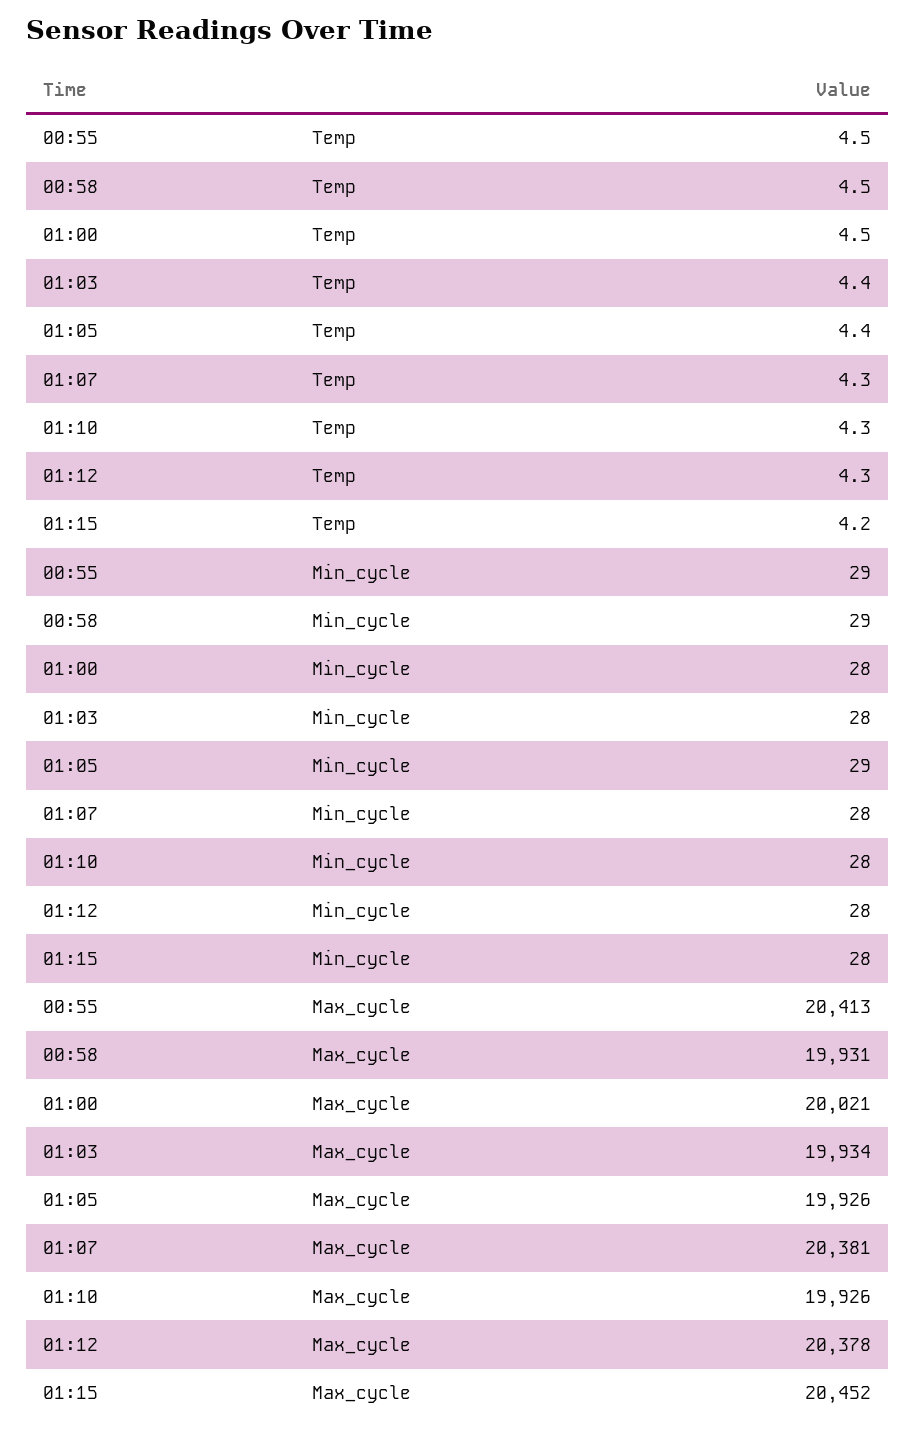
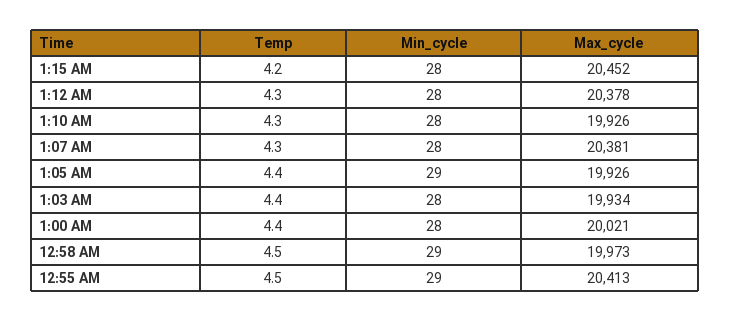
  {
    "00:55": {
      "Temp": 4.5,
      "Min_cycle": 29,
      "Max_cycle": 20413
    },
    "00:58": {
      "Temp": 4.5,
      "Min_cycle": 29,
-     "Max_cycle": 19931
+     "Max_cycle": 19973
    },
    "01:00": {
-     "Temp": 4.5,
+     "Temp": 4.4,
      "Min_cycle": 28,
      "Max_cycle": 20021
    },
    "01:03": {
      "Temp": 4.4,
      "Min_cycle": 28,
      "Max_cycle": 19934
    },
    "01:05": {
      "Temp": 4.4,
      "Min_cycle": 29,
      "Max_cycle": 19926
    },
    "01:07": {
      "Temp": 4.3,
      "Min_cycle": 28,
      "Max_cycle": 20381
    },
    "01:10": {
      "Temp": 4.3,
      "Min_cycle": 28,
      "Max_cycle": 19926
    },
    "01:12": {
      "Temp": 4.3,
      "Min_cycle": 28,
      "Max_cycle": 20378
    },
    "01:15": {
      "Temp": 4.2,
      "Min_cycle": 28,
      "Max_cycle": 20452
    }
  }

